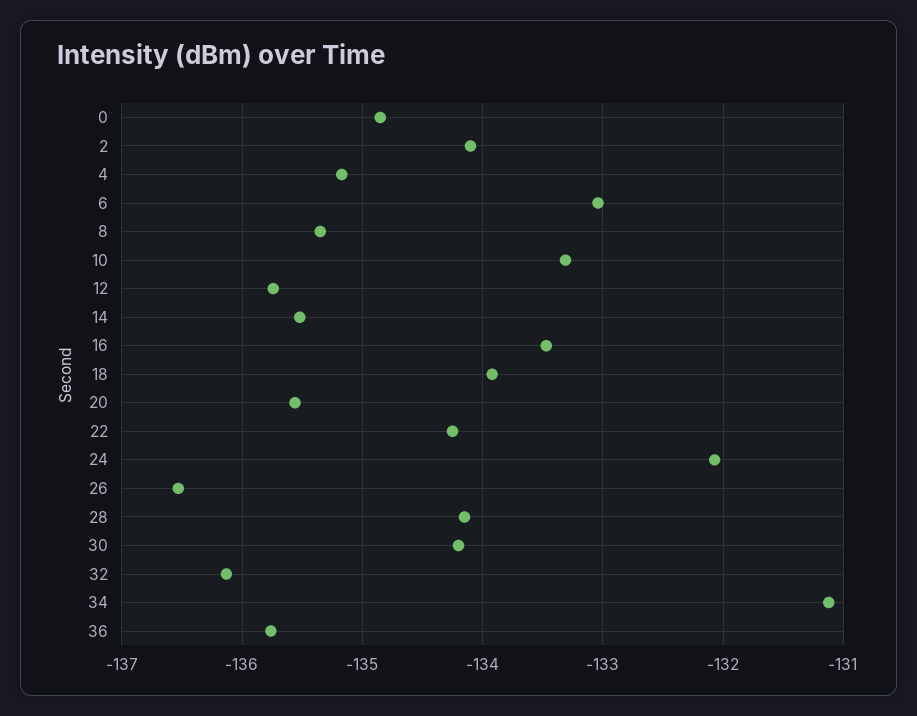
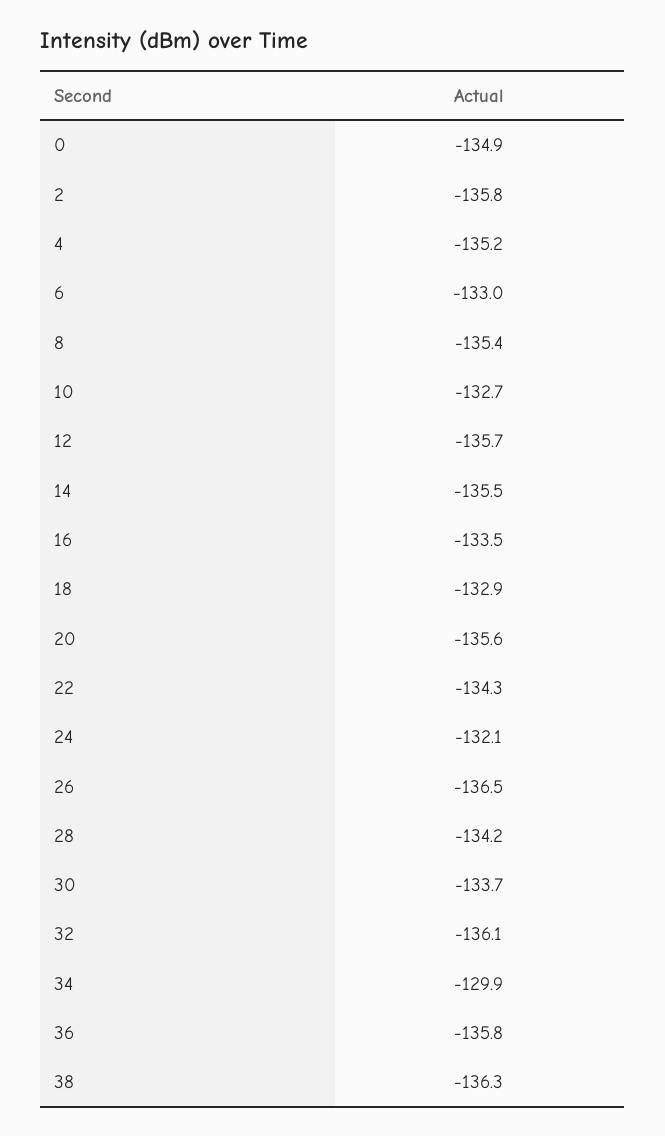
  {
    "0": -134.9,
-   "2": -134.1,
+   "2": -135.8,
    "4": -135.2,
    "6": -133,
    "8": -135.4,
-   "10": -133.3,
+   "10": -132.7,
    "12": -135.7,
    "14": -135.5,
    "16": -133.5,
-   "18": -133.9,
+   "18": -132.9,
    "20": -135.6,
    "22": -134.3,
    "24": -132.1,
    "26": -136.5,
    "28": -134.2,
-   "30": -134.2,
+   "30": -133.7,
    "32": -136.1,
-   "34": -131.1,
+   "34": -129.9,
-   "36": -135.8
+   "36": -135.8,
+   "38": -136.3
  }

